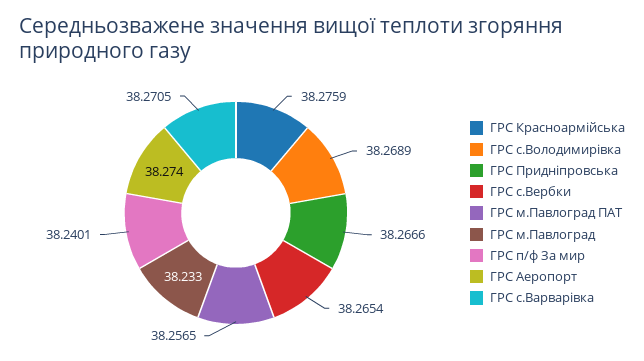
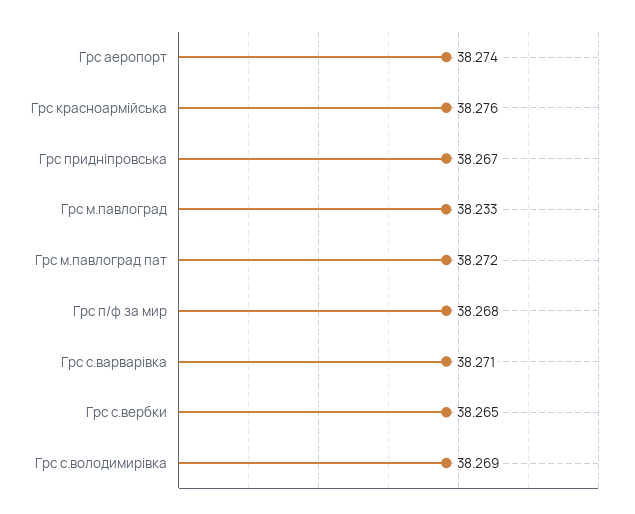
  {
    "ГРС Красноармійська": 38.2759,
    "ГРС с.Володимирівка": 38.2689,
    "ГРС Придніпровська": 38.2666,
    "ГРС с.Вербки": 38.2654,
-   "ГРС м.Павлоград ПАТ": 38.2565,
+   "ГРС м.Павлоград ПАТ": 38.272,
    "ГРС м.Павлоград": 38.233,
-   "ГРС п/ф За мир": 38.2401,
+   "ГРС п/ф За мир": 38.268,
    "ГРС Аеропорт": 38.274,
    "ГРС с.Варварівка": 38.2705
  }

